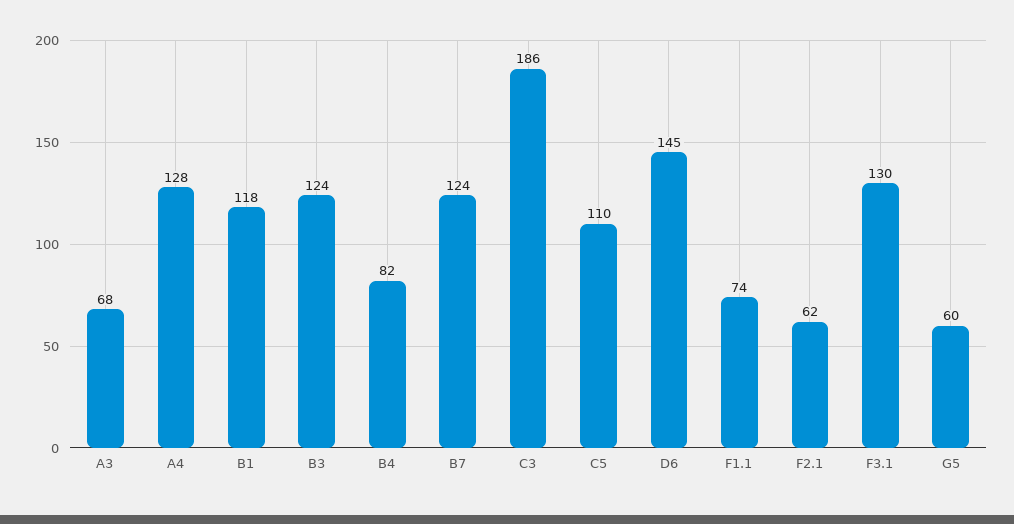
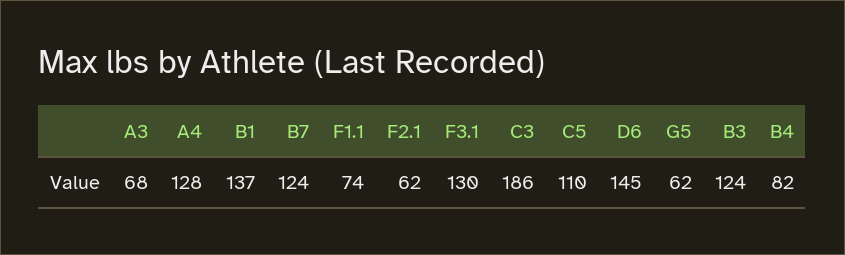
  {
    "A3": 68,
    "A4": 128,
-   "B1": 118,
+   "B1": 137,
    "B3": 124,
    "B4": 82,
    "B7": 124,
    "C3": 186,
    "C5": 110,
    "D6": 145,
    "F1.1": 74,
    "F2.1": 62,
    "F3.1": 130,
-   "G5": 60
+   "G5": 62
  }

